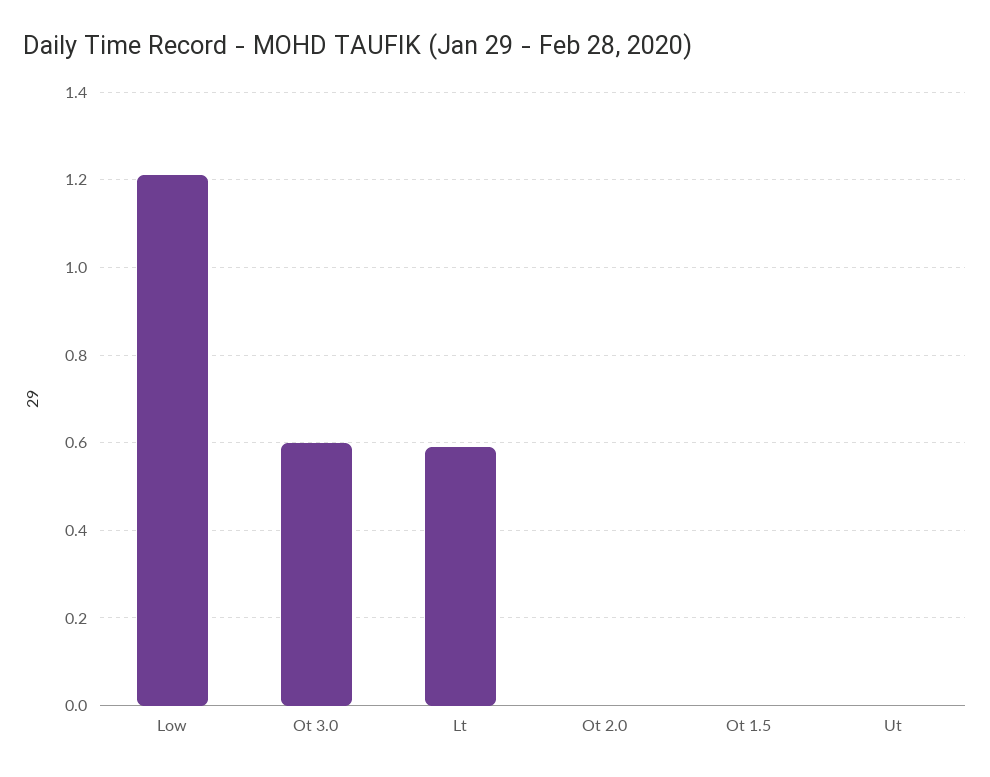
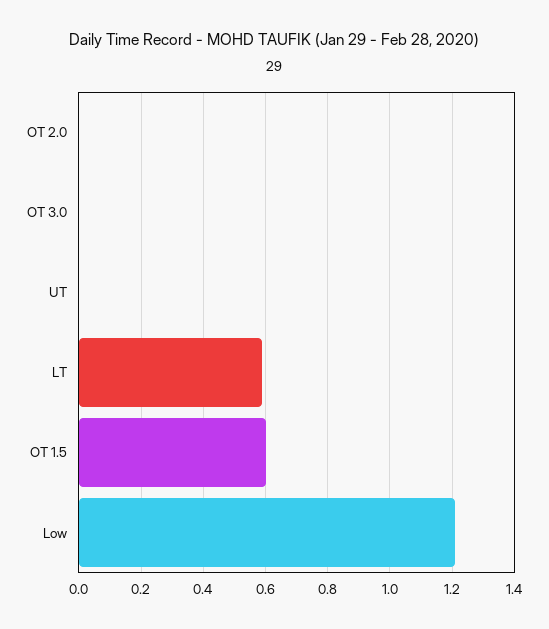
  {
    "Low": 1.2,
-   "Ot 3.0": 0.6,
+   "Ot 3.0": 0,
    "Lt": 0.6,
    "Ot 2.0": 0,
-   "Ot 1.5": 0,
+   "Ot 1.5": 0.6,
    "Ut": 0
  }

